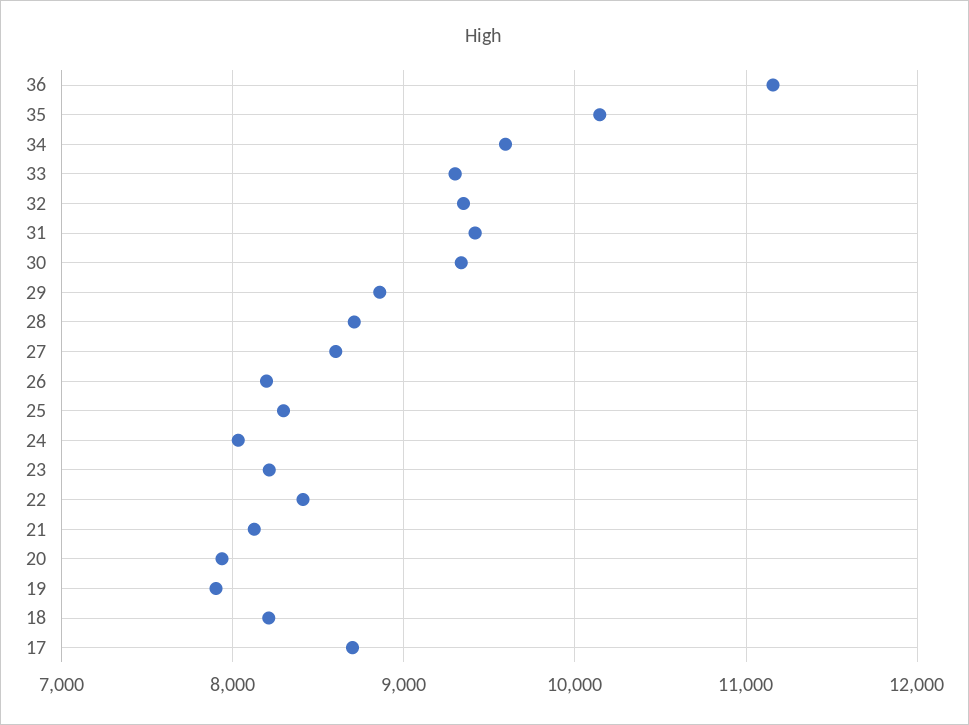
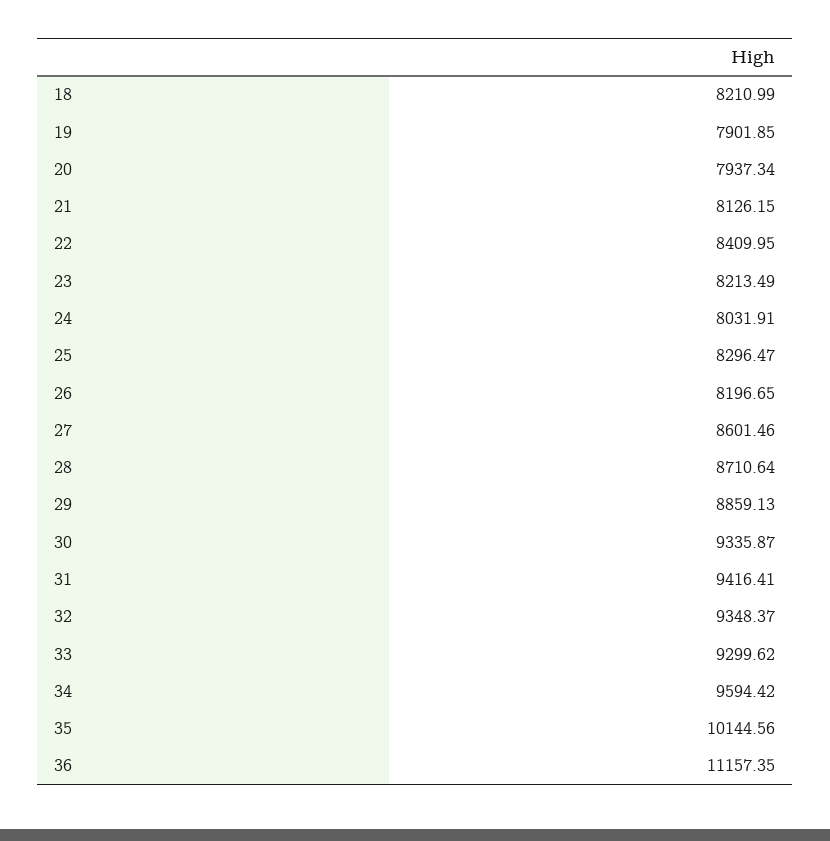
  {
    "36": 11157.35,
    "35": 10144.56,
    "34": 9594.42,
    "33": 9299.62,
    "32": 9348.37,
    "31": 9416.41,
    "30": 9335.87,
    "29": 8859.13,
    "28": 8710.64,
    "27": 8601.46,
    "26": 8196.65,
    "25": 8296.47,
    "24": 8031.91,
    "23": 8213.49,
    "22": 8409.95,
    "21": 8126.15,
    "20": 7937.34,
    "19": 7901.85,
-   "18": 8210.99,
+   "18": 8210.99
-   "17": 8700
  }

